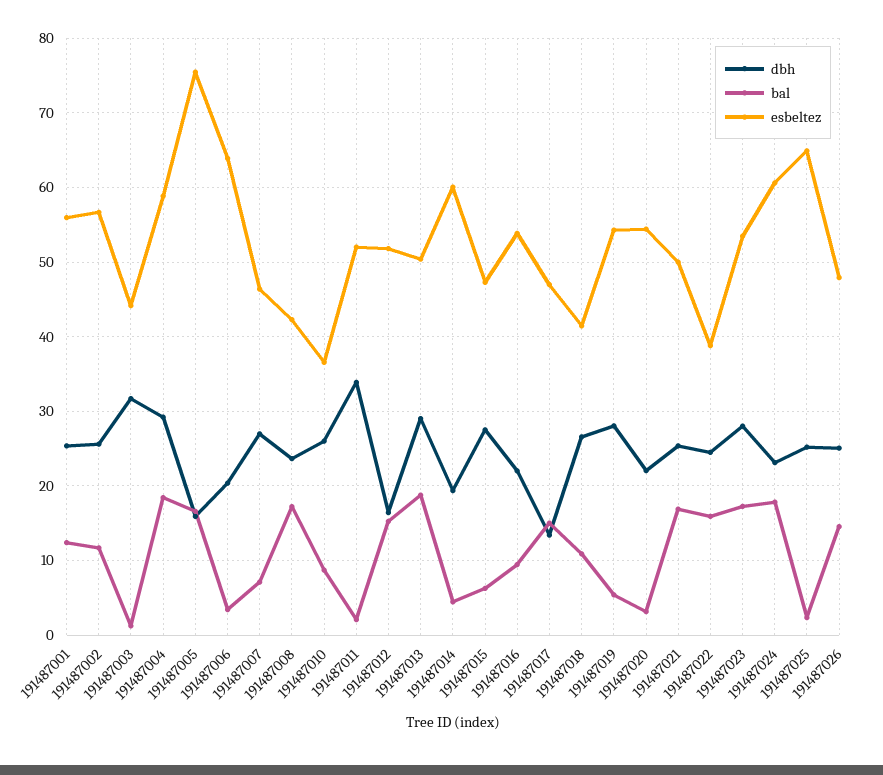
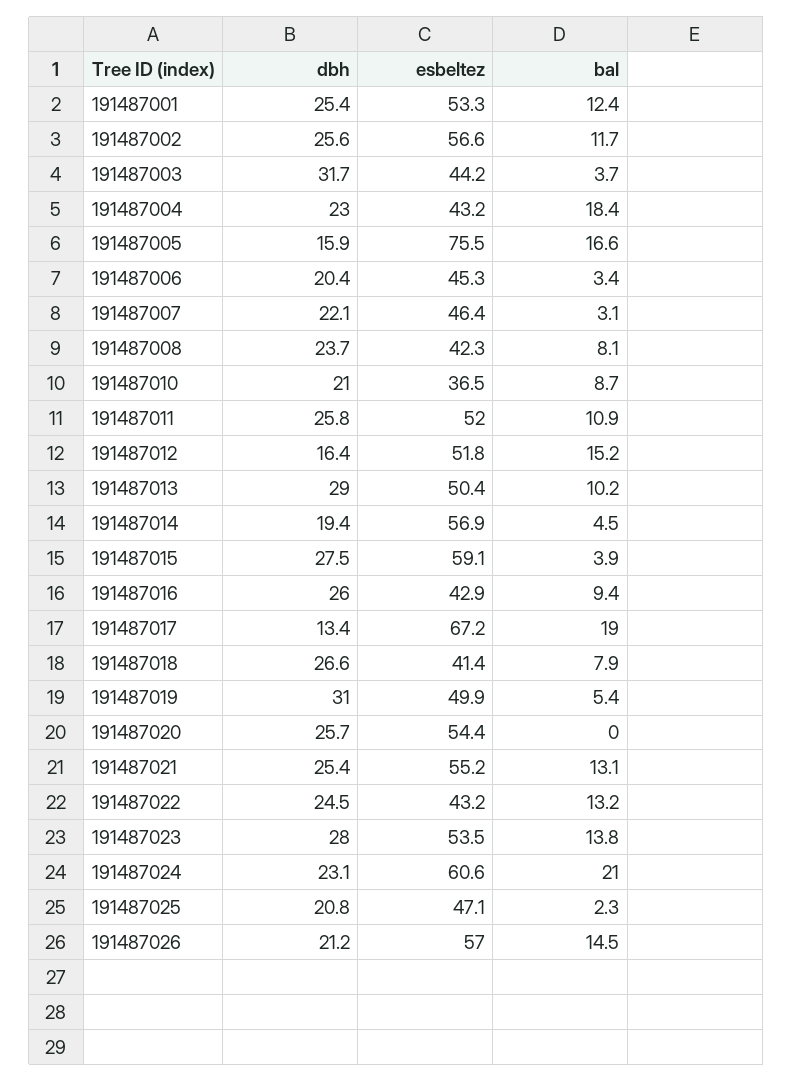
  {
    "dbh": {
      "191487001": 25.4,
      "191487002": 25.6,
      "191487003": 31.7,
-     "191487004": 29,
+     "191487004": 23,
      "191487005": 15.9,
      "191487006": 20.4,
-     "191487007": 27,
+     "191487007": 22.1,
      "191487008": 23.7,
-     "191487010": 26,
+     "191487010": 21,
-     "191487011": 34,
+     "191487011": 25.8,
      "191487012": 16.4,
      "191487013": 29,
      "191487014": 19.4,
      "191487015": 27.5,
-     "191487016": 22,
+     "191487016": 26,
      "191487017": 13.4,
      "191487018": 26.6,
-     "191487019": 28,
+     "191487019": 31,
-     "191487020": 22,
+     "191487020": 25.7,
      "191487021": 25.4,
      "191487022": 24.5,
      "191487023": 28,
      "191487024": 23.1,
-     "191487025": 25,
+     "191487025": 20.8,
-     "191487026": 25
+     "191487026": 21.2
    },
    "bal": {
      "191487001": 12.4,
      "191487002": 11.7,
-     "191487003": 1,
+     "191487003": 3.7,
      "191487004": 18.4,
      "191487005": 16.6,
      "191487006": 3.4,
-     "191487007": 7,
+     "191487007": 3.1,
-     "191487008": 17,
+     "191487008": 8.1,
      "191487010": 8.7,
-     "191487011": 2,
+     "191487011": 10.9,
      "191487012": 15.2,
-     "191487013": 19,
+     "191487013": 10.2,
      "191487014": 4.5,
-     "191487015": 6,
+     "191487015": 3.9,
      "191487016": 9.4,
-     "191487017": 15,
+     "191487017": 19,
-     "191487018": 11,
+     "191487018": 7.9,
      "191487019": 5.4,
-     "191487020": 3,
+     "191487020": 0,
-     "191487021": 17,
+     "191487021": 13.1,
-     "191487022": 16,
+     "191487022": 13.2,
-     "191487023": 17,
+     "191487023": 13.8,
-     "191487024": 18,
+     "191487024": 21,
      "191487025": 2.3,
      "191487026": 14.5
    },
    "esbeltez": {
-     "191487001": 56,
+     "191487001": 53.3,
      "191487002": 56.6,
      "191487003": 44.2,
-     "191487004": 59,
+     "191487004": 43.2,
      "191487005": 75.5,
-     "191487006": 64,
+     "191487006": 45.3,
      "191487007": 46.4,
      "191487008": 42.3,
      "191487010": 36.5,
      "191487011": 52,
      "191487012": 51.8,
      "191487013": 50.4,
-     "191487014": 60,
+     "191487014": 56.9,
-     "191487015": 47,
+     "191487015": 59.1,
-     "191487016": 54,
+     "191487016": 42.9,
-     "191487017": 47,
+     "191487017": 67.2,
      "191487018": 41.4,
-     "191487019": 54,
+     "191487019": 49.9,
      "191487020": 54.4,
-     "191487021": 50,
+     "191487021": 55.2,
-     "191487022": 39,
+     "191487022": 43.2,
      "191487023": 53.5,
      "191487024": 60.6,
-     "191487025": 65,
+     "191487025": 47.1,
-     "191487026": 48
+     "191487026": 57
    }
  }

